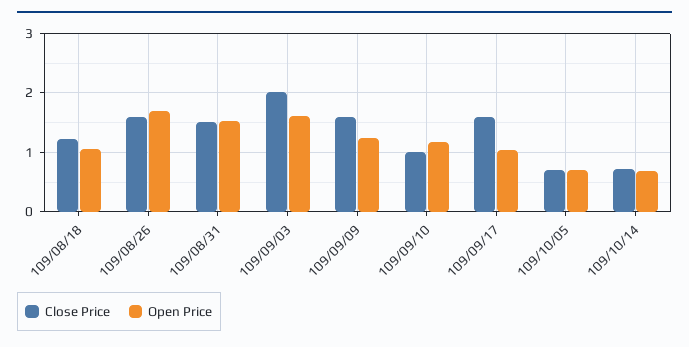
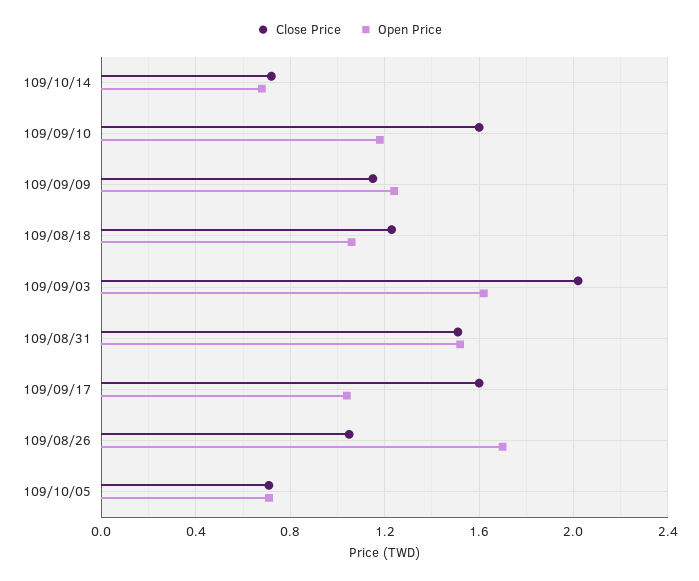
  {
    "Close Price": {
      "109/08/18": 1.25,
-     "109/08/26": 1.6,
+     "109/08/26": 1.05,
      "109/08/31": 1.5,
      "109/09/03": 2,
-     "109/09/09": 1.6,
+     "109/09/09": 1.15,
-     "109/09/10": 1,
+     "109/09/10": 1.6,
      "109/09/17": 1.6,
      "109/10/05": 0.7,
      "109/10/14": 0.7
    },
    "Open Price": {
      "109/08/18": 1.05,
      "109/08/26": 1.7,
      "109/08/31": 1.5,
      "109/09/03": 1.6,
      "109/09/09": 1.25,
      "109/09/10": 1.2,
      "109/09/17": 1.05,
      "109/10/05": 0.7,
      "109/10/14": 0.7
    }
  }

